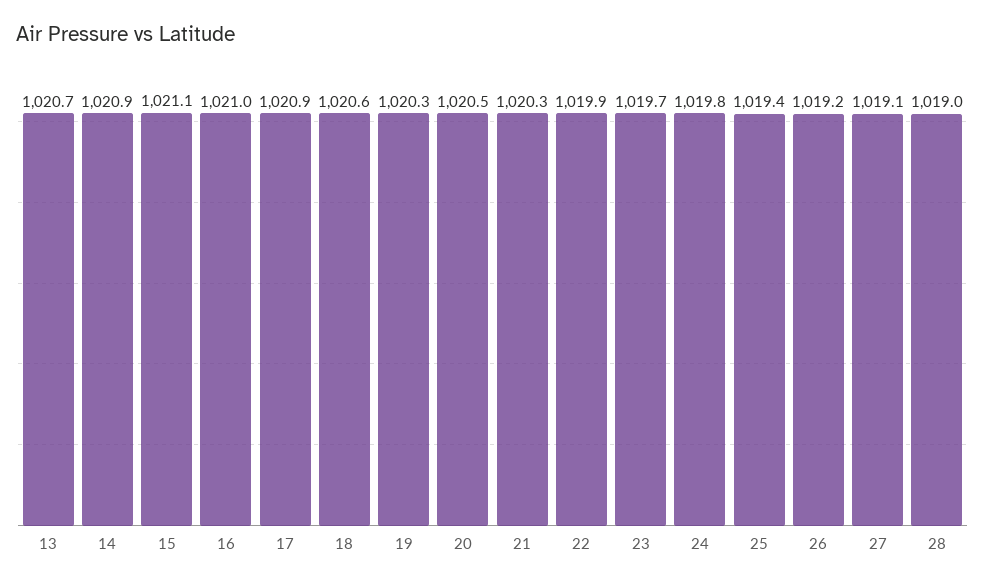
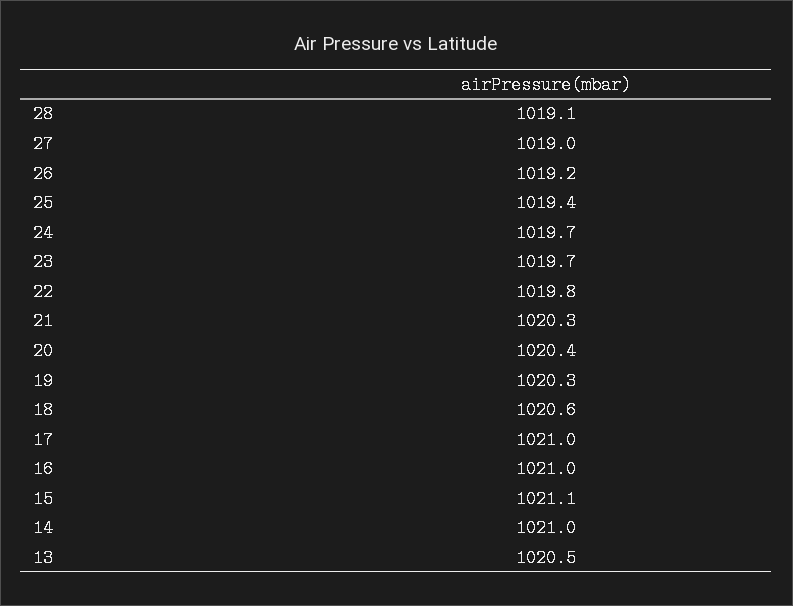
  {
-   "13": 1020.7,
+   "13": 1020.5,
-   "14": 1020.9,
+   "14": 1021,
    "15": 1021.1,
    "16": 1021,
-   "17": 1020.9,
+   "17": 1021,
    "18": 1020.6,
    "19": 1020.3,
-   "20": 1020.5,
+   "20": 1020.4,
    "21": 1020.3,
-   "22": 1019.9,
+   "22": 1019.8,
    "23": 1019.7,
-   "24": 1019.8,
+   "24": 1019.7,
    "25": 1019.4,
    "26": 1019.2,
-   "27": 1019.1,
+   "27": 1019,
-   "28": 1019
+   "28": 1019.1
  }

